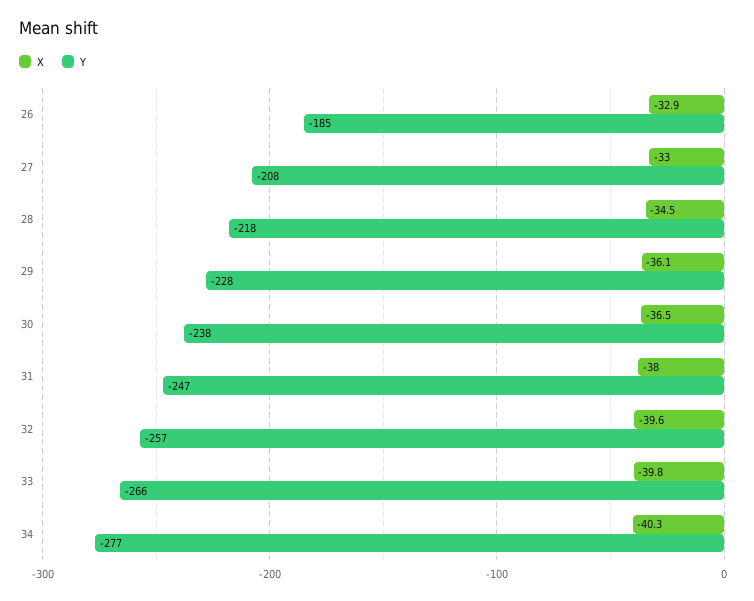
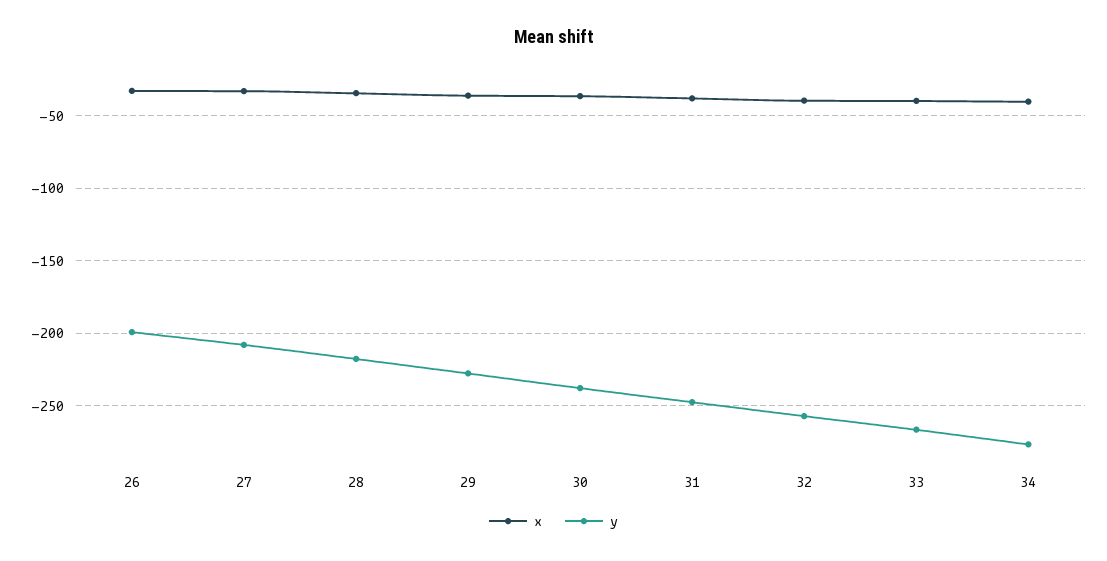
  {
    "X": {
      "26": -32.9,
      "27": -33,
      "28": -34.5,
      "29": -36.1,
      "30": -36.5,
      "31": -38,
      "32": -39.6,
      "33": -39.8,
      "34": -40.3
    },
    "Y": {
-     "26": -185,
+     "26": -200,
      "27": -208,
      "28": -218,
      "29": -228,
      "30": -238,
      "31": -247,
      "32": -257,
      "33": -266,
      "34": -277
    }
  }

